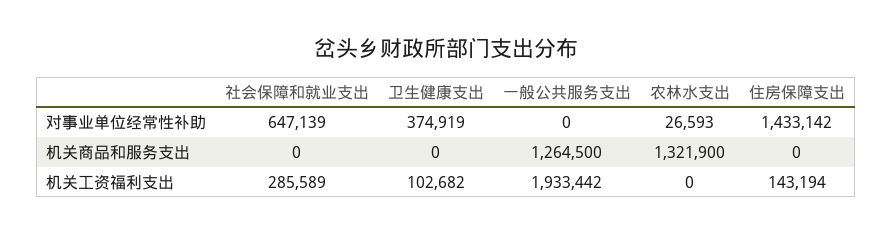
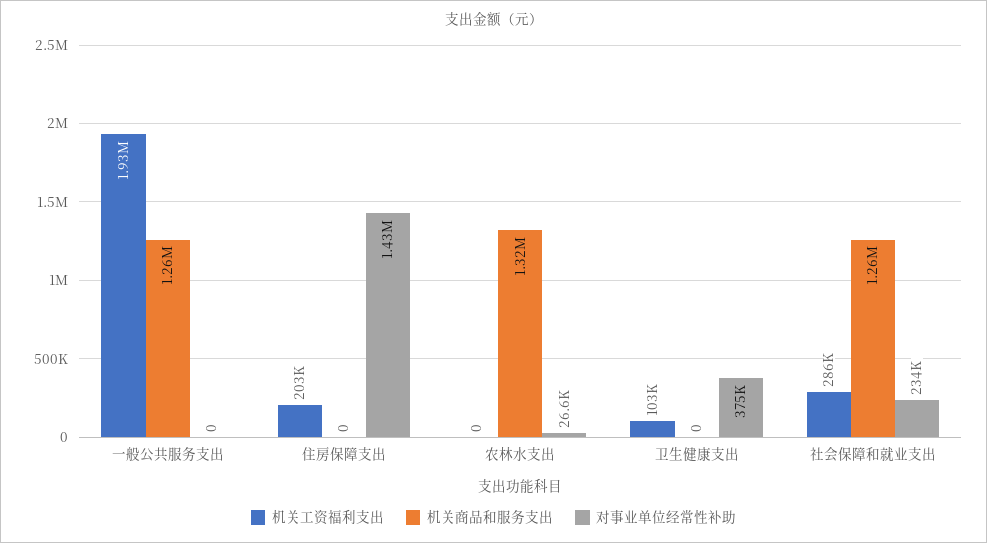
  {
    "对事业单位经常性补助": {
-     "社会保障和就业支出": 647139,
+     "社会保障和就业支出": 234000,
      "卫生健康支出": 374919,
      "一般公共服务支出": 0,
      "农林水支出": 26593,
      "住房保障支出": 1433142
    },
    "机关商品和服务支出": {
-     "社会保障和就业支出": 0,
+     "社会保障和就业支出": 1260000,
      "卫生健康支出": 0,
      "一般公共服务支出": 1264500,
      "农林水支出": 1321900,
      "住房保障支出": 0
    },
    "机关工资福利支出": {
      "社会保障和就业支出": 285589,
      "卫生健康支出": 102682,
      "一般公共服务支出": 1933442,
      "农林水支出": 0,
-     "住房保障支出": 143194
+     "住房保障支出": 203000
    }
  }

